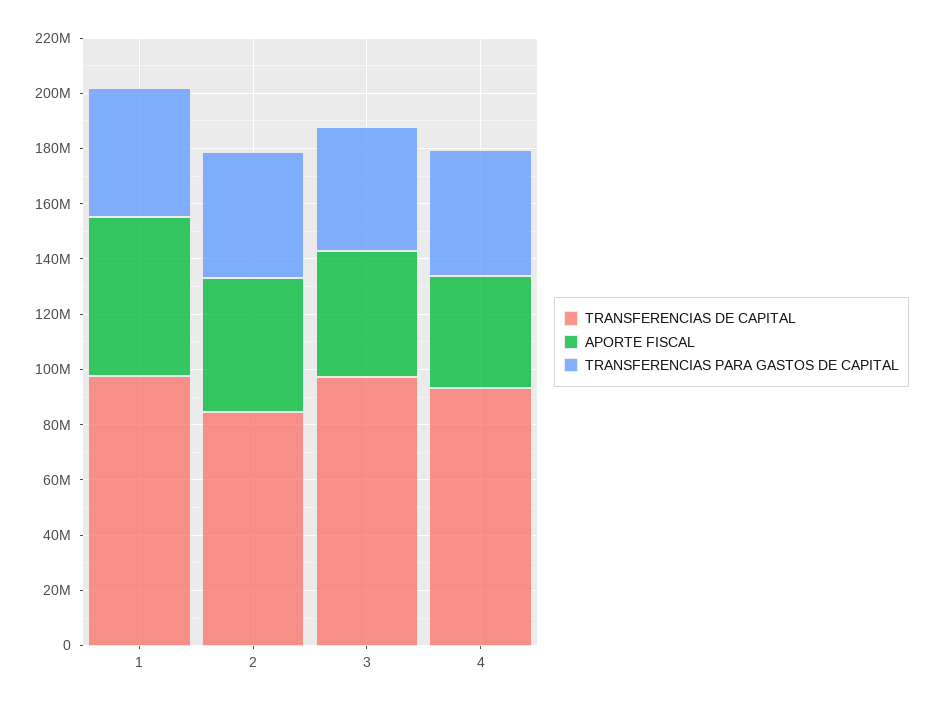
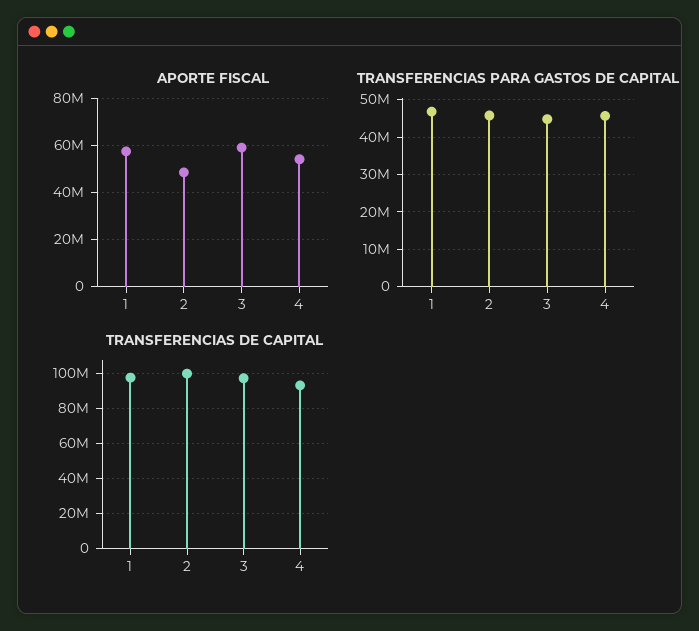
  {
    "TRANSFERENCIAS DE CAPITAL": {
      "1": 100000000,
-     "2": 85000000,
+     "2": 100000000,
      "3": 95000000,
      "4": 95000000
    },
    "APORTE FISCAL": {
      "1": 55000000,
      "2": 50000000,
-     "3": 45000000,
+     "3": 60000000,
-     "4": 40000000
+     "4": 55000000
    },
    "TRANSFERENCIAS PARA GASTOS DE CAPITAL": {
      "1": 46000000,
      "2": 46000000,
      "3": 44000000,
      "4": 46000000
    }
  }

